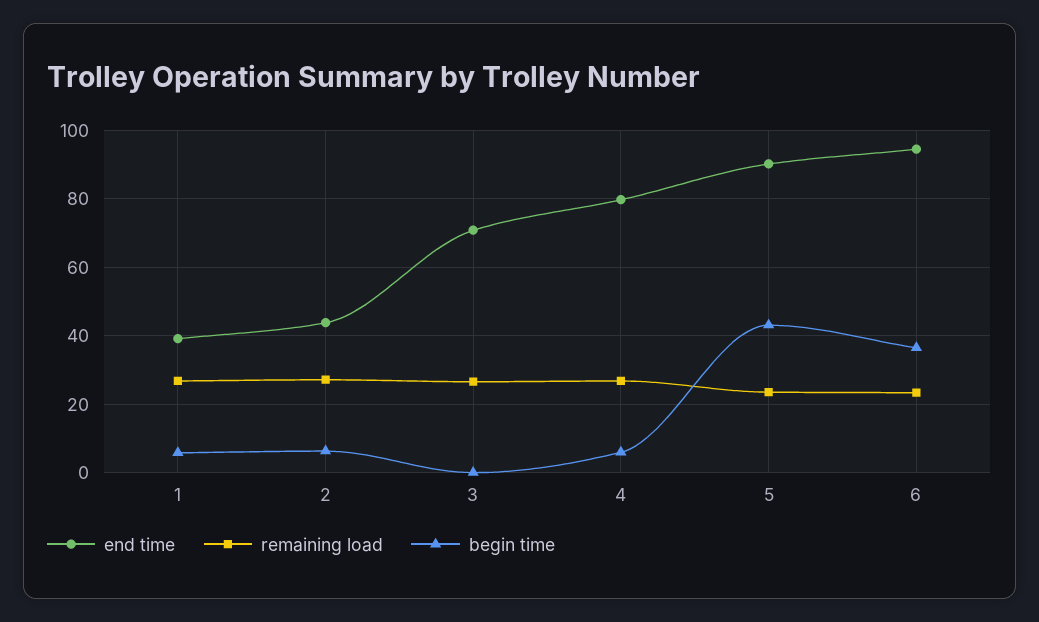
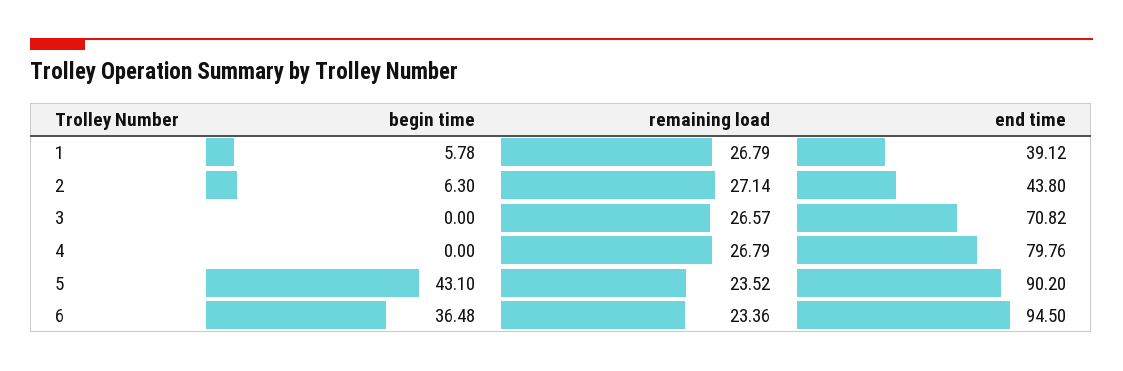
  {
    "end time": {
      "1": 39.12,
      "2": 43.8,
      "3": 70.82,
      "4": 79.76,
      "5": 90.2,
      "6": 94.5
    },
    "remaining load": {
      "1": 26.79,
      "2": 27.14,
      "3": 26.57,
      "4": 26.79,
      "5": 23.52,
      "6": 23.36
    },
    "begin time": {
      "1": 5.78,
      "2": 6.3,
      "3": 0,
-     "4": 6,
+     "4": 0,
      "5": 43.1,
      "6": 36.48
    }
  }

